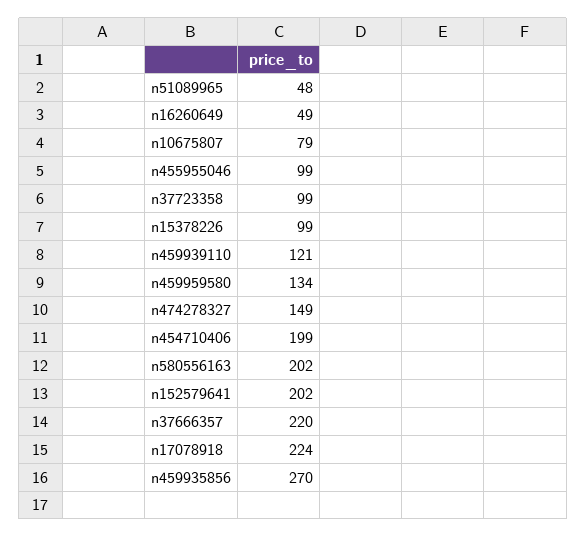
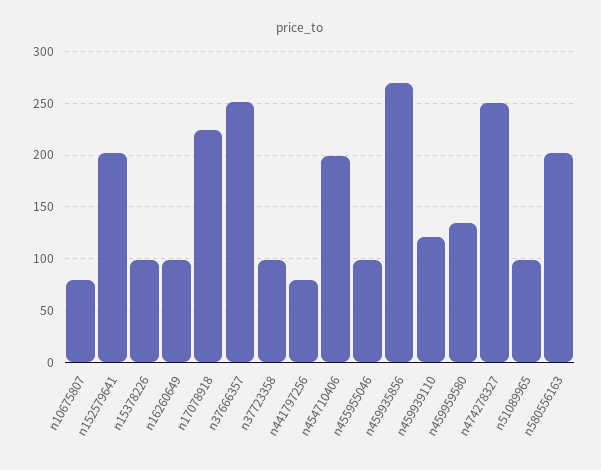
  {
-   "n51089965": 48,
+   "n51089965": 100,
-   "n16260649": 49,
+   "n16260649": 100,
    "n10675807": 79,
    "n455955046": 99,
    "n37723358": 99,
    "n15378226": 99,
    "n459939110": 121,
    "n459959580": 134,
-   "n474278327": 149,
+   "n474278327": 250,
    "n454710406": 199,
    "n580556163": 202,
    "n152579641": 202,
-   "n37666357": 220,
+   "n37666357": 250,
    "n17078918": 224,
-   "n459935856": 270
+   "n459935856": 270,
+   "n441797256": 80
  }

